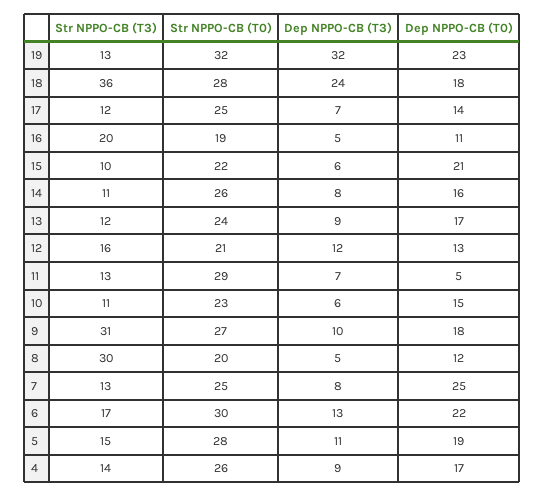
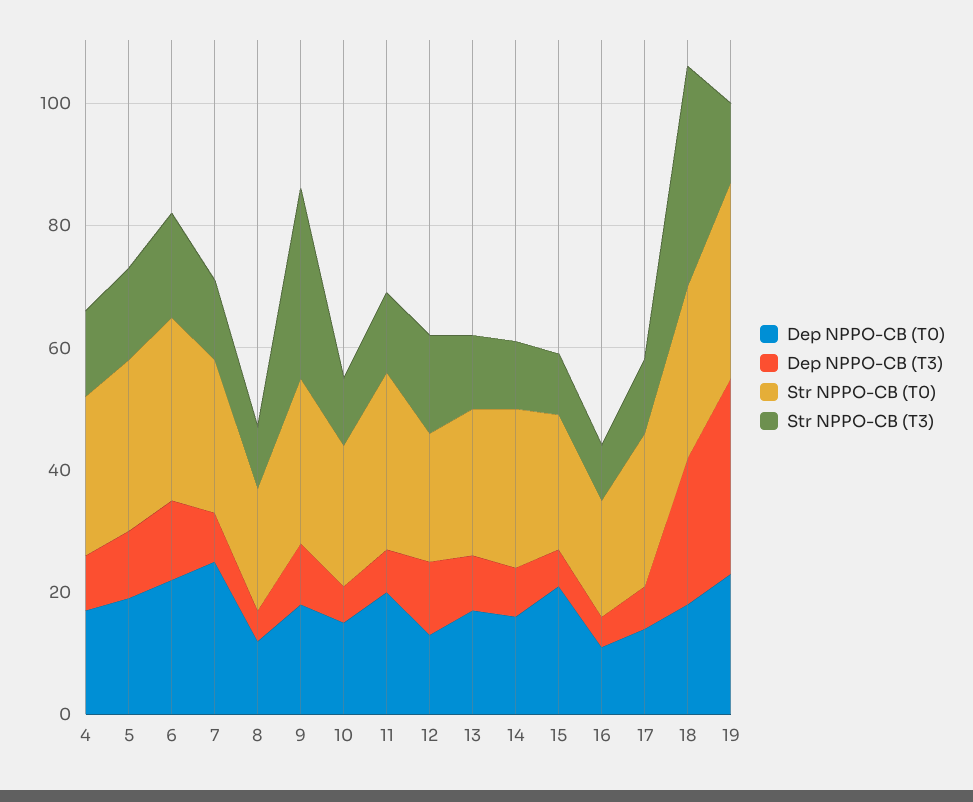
  {
    "Str NPPO-CB (T3)": {
      "19": 13,
      "18": 36,
      "17": 12,
-     "16": 20,
+     "16": 10,
      "15": 10,
      "14": 11,
      "13": 12,
      "12": 16,
      "11": 13,
      "10": 11,
      "9": 31,
-     "8": 30,
+     "8": 10,
      "7": 13,
      "6": 17,
      "5": 15,
      "4": 14
    },
    "Str NPPO-CB (T0)": {
      "19": 32,
      "18": 28,
      "17": 25,
      "16": 19,
      "15": 22,
      "14": 26,
      "13": 24,
      "12": 21,
      "11": 29,
      "10": 23,
      "9": 27,
      "8": 20,
      "7": 25,
      "6": 30,
      "5": 28,
      "4": 26
    },
    "Dep NPPO-CB (T3)": {
      "19": 32,
      "18": 24,
      "17": 7,
      "16": 5,
      "15": 6,
      "14": 8,
      "13": 9,
      "12": 12,
      "11": 7,
      "10": 6,
      "9": 10,
      "8": 5,
      "7": 8,
      "6": 13,
      "5": 11,
      "4": 9
    },
    "Dep NPPO-CB (T0)": {
      "19": 23,
      "18": 18,
      "17": 14,
      "16": 11,
      "15": 21,
      "14": 16,
      "13": 17,
      "12": 13,
-     "11": 5,
+     "11": 20,
      "10": 15,
      "9": 18,
      "8": 12,
      "7": 25,
      "6": 22,
      "5": 19,
      "4": 17
    }
  }

